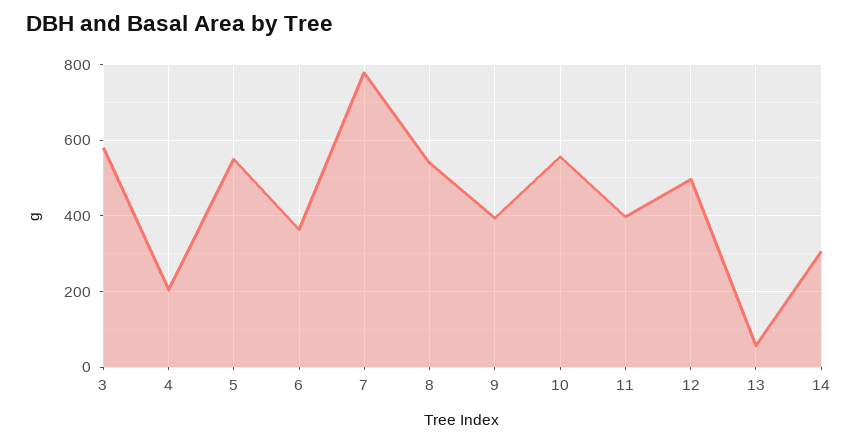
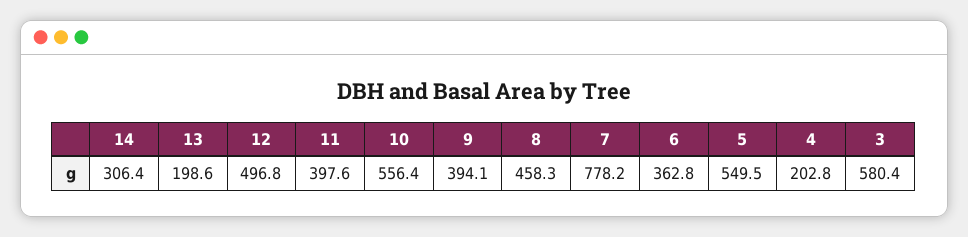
  {
    "3": 580.4,
    "4": 202.8,
    "5": 549.5,
    "6": 362.8,
    "7": 778.2,
-   "8": 540,
+   "8": 458.3,
    "9": 394.1,
    "10": 556.4,
    "11": 397.6,
    "12": 496.8,
-   "13": 60,
+   "13": 198.6,
    "14": 306.4
  }

